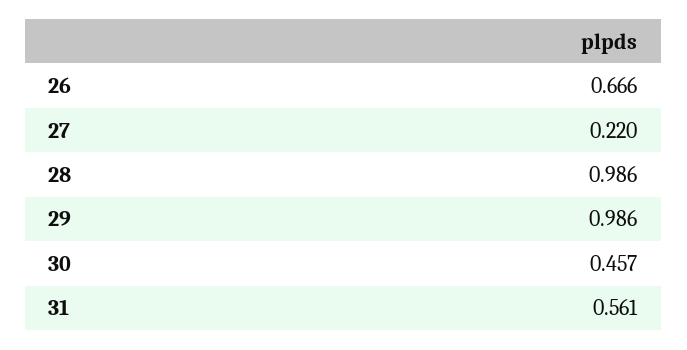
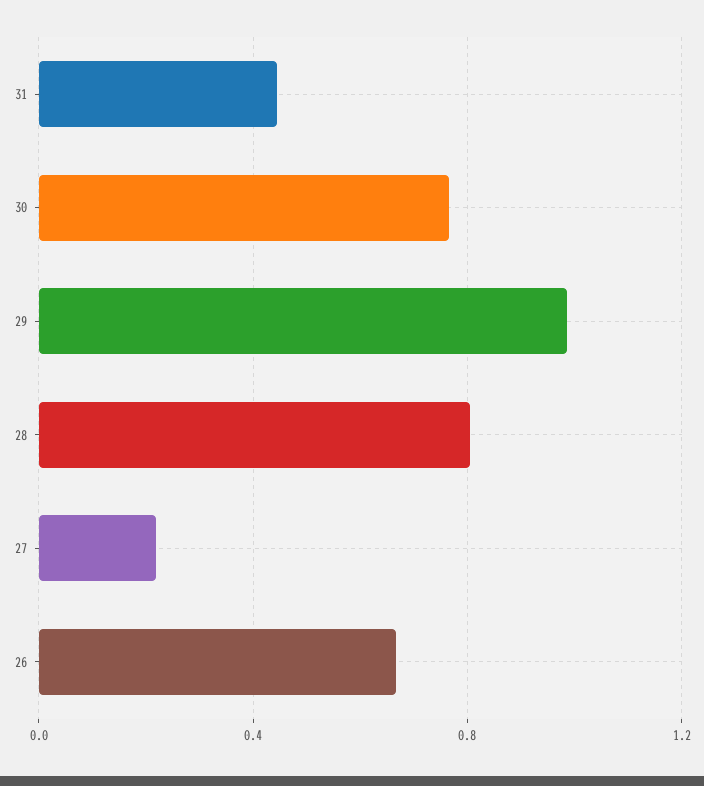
  {
    "26": 0.666,
    "27": 0.22,
-   "28": 0.986,
+   "28": 0.8,
    "29": 0.986,
-   "30": 0.457,
+   "30": 0.75,
-   "31": 0.561
+   "31": 0.45
  }

